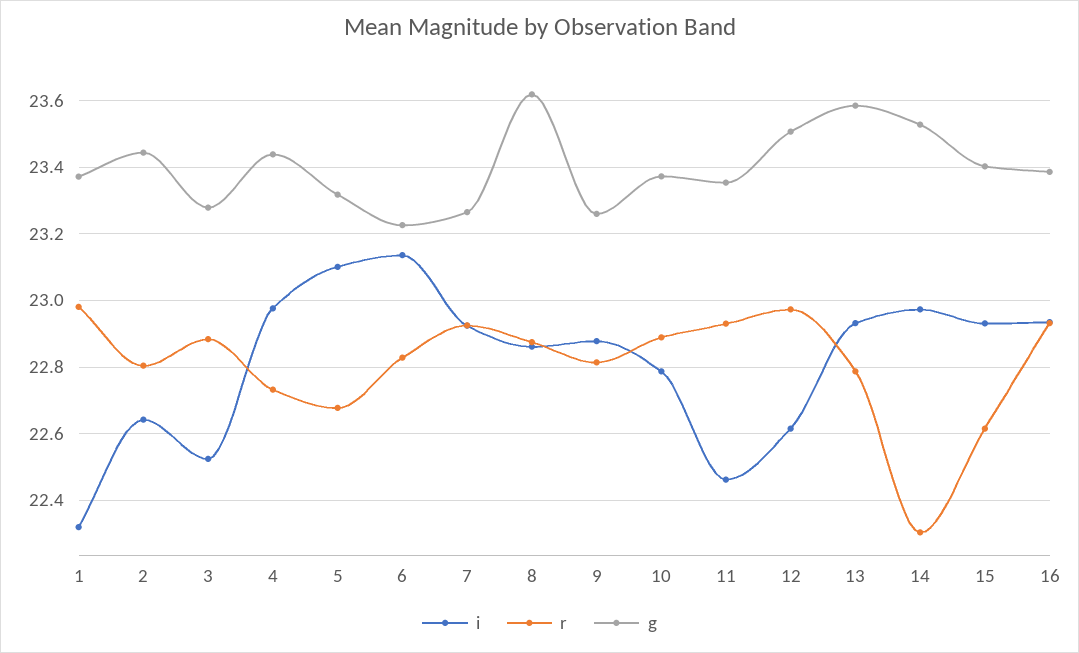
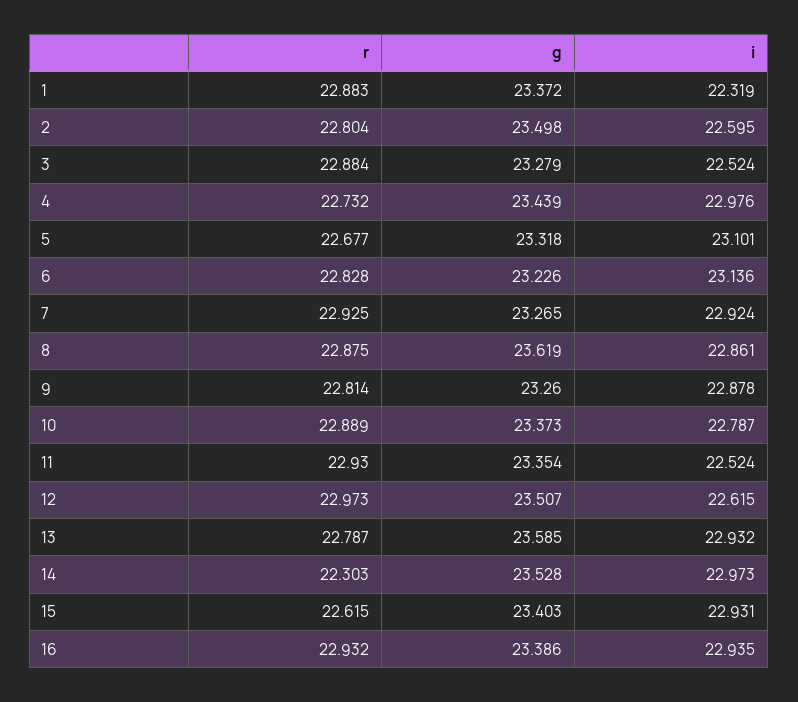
  {
    "i": {
      "1": 22.319,
-     "2": 22.64,
+     "2": 22.595,
      "3": 22.524,
      "4": 22.976,
      "5": 23.101,
      "6": 23.136,
      "7": 22.924,
      "8": 22.861,
      "9": 22.878,
      "10": 22.787,
-     "11": 22.46,
+     "11": 22.524,
      "12": 22.615,
      "13": 22.932,
      "14": 22.973,
      "15": 22.931,
      "16": 22.935
    },
    "r": {
-     "1": 22.98,
+     "1": 22.883,
      "2": 22.804,
      "3": 22.884,
      "4": 22.732,
      "5": 22.677,
      "6": 22.828,
      "7": 22.925,
      "8": 22.875,
      "9": 22.814,
      "10": 22.889,
      "11": 22.93,
      "12": 22.973,
      "13": 22.787,
      "14": 22.303,
      "15": 22.615,
      "16": 22.932
    },
    "g": {
      "1": 23.372,
-     "2": 23.44,
+     "2": 23.498,
      "3": 23.279,
      "4": 23.439,
      "5": 23.318,
      "6": 23.226,
      "7": 23.265,
      "8": 23.619,
      "9": 23.26,
      "10": 23.373,
      "11": 23.354,
      "12": 23.507,
      "13": 23.585,
      "14": 23.528,
      "15": 23.403,
      "16": 23.386
    }
  }

